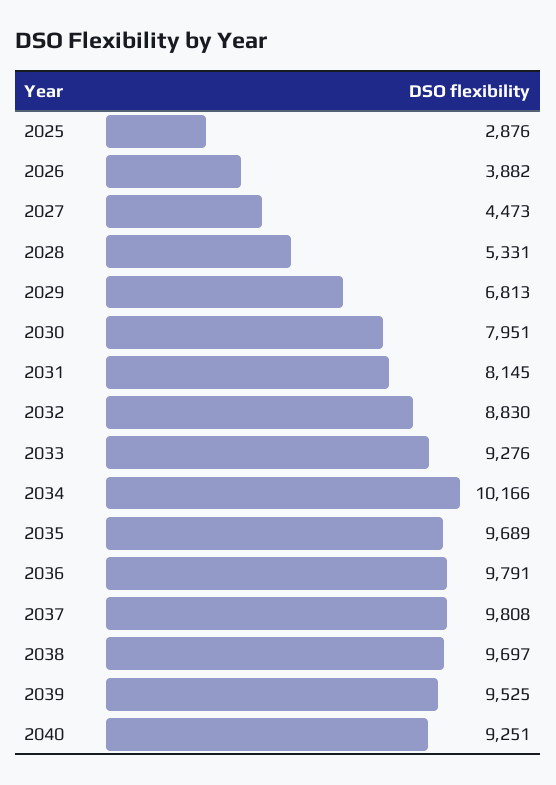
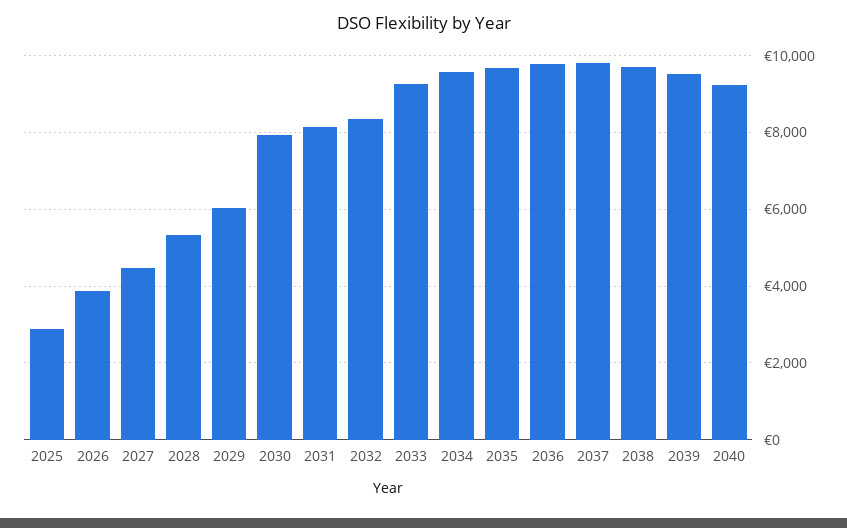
  {
    "2025": 2876,
    "2026": 3882,
    "2027": 4473,
    "2028": 5331,
-   "2029": 6813,
+   "2029": 6000,
    "2030": 7951,
    "2031": 8145,
-   "2032": 8830,
+   "2032": 8400,
    "2033": 9276,
-   "2034": 10166,
+   "2034": 9600,
    "2035": 9689,
    "2036": 9791,
    "2037": 9808,
    "2038": 9697,
    "2039": 9525,
    "2040": 9251
  }

